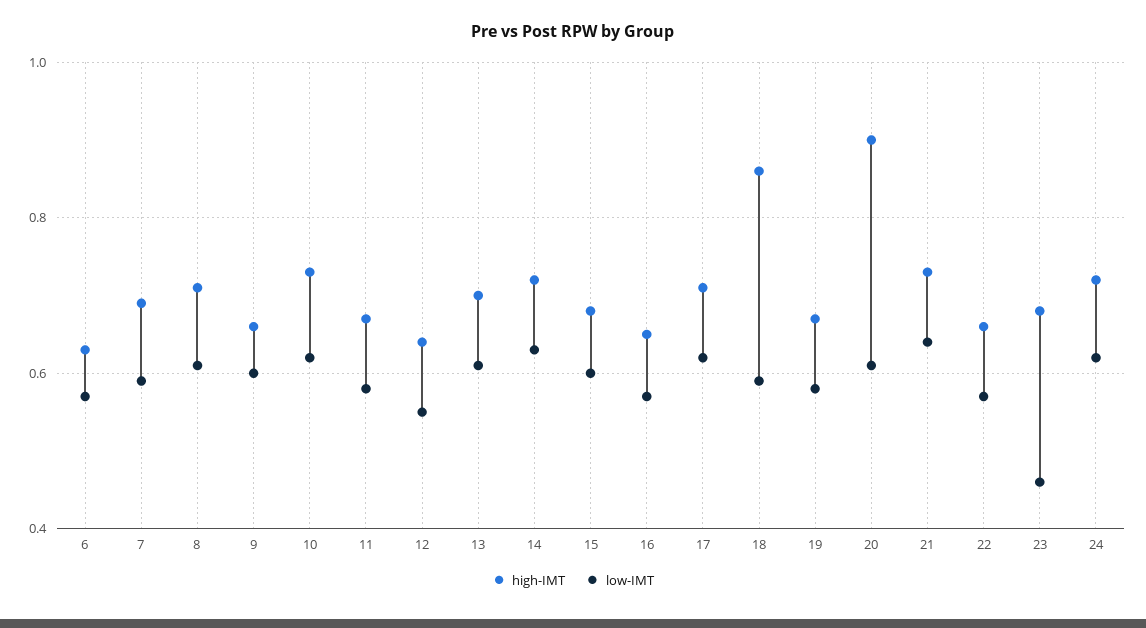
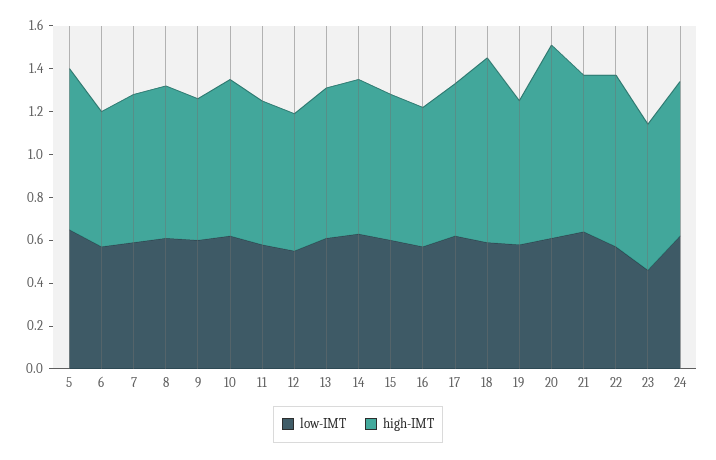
  {
    "high-IMT": {
      "6": 0.65,
      "7": 0.7,
      "8": 0.7,
      "9": 0.65,
      "10": 0.75,
      "11": 0.65,
      "12": 0.65,
      "13": 0.7,
      "14": 0.7,
      "15": 0.7,
      "16": 0.65,
      "17": 0.7,
      "18": 0.85,
      "19": 0.65,
      "20": 0.9,
      "21": 0.75,
-     "22": 0.65,
+     "22": 0.8,
      "23": 0.7,
-     "24": 0.7
+     "24": 0.7,
+     "5": 0.75
    },
    "low-IMT": {
      "6": 0.55,
      "7": 0.6,
      "8": 0.6,
      "9": 0.6,
      "10": 0.6,
      "11": 0.6,
      "12": 0.55,
      "13": 0.6,
      "14": 0.65,
      "15": 0.6,
      "16": 0.55,
      "17": 0.6,
      "18": 0.6,
      "19": 0.6,
      "20": 0.6,
      "21": 0.65,
      "22": 0.55,
      "23": 0.45,
-     "24": 0.6
+     "24": 0.6,
+     "5": 0.65
    }
  }

